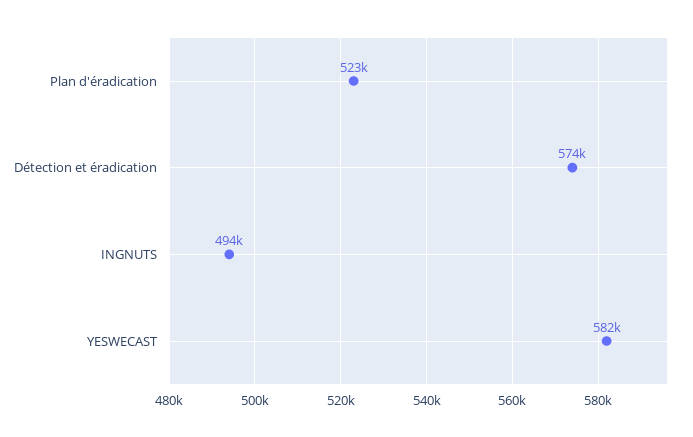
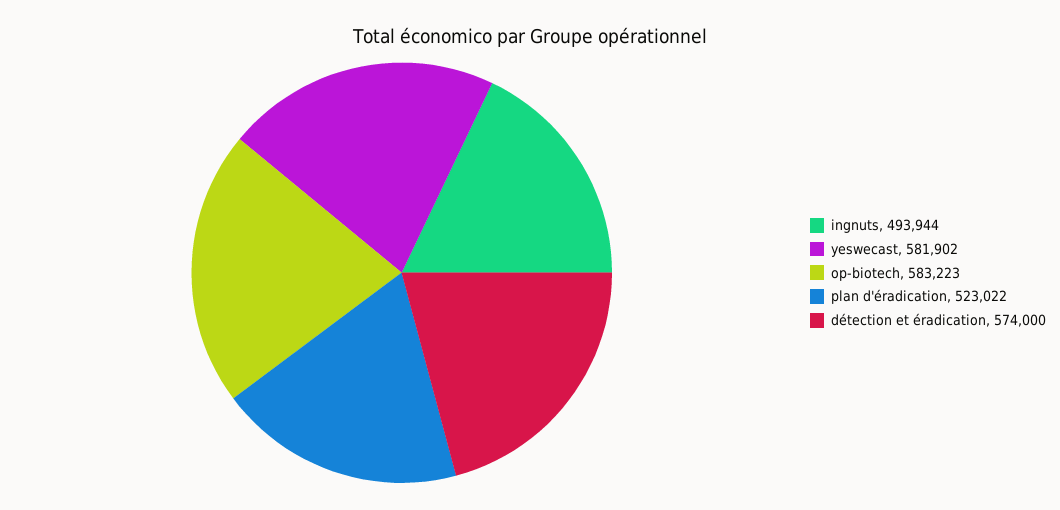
  {
    "Plan d'éradication": 523022,
    "Détection et éradication": 574000,
    "INGNUTS": 493944,
-   "YESWECAST": 581902
+   "YESWECAST": 581902,
+   "op-biotech": 583223
  }

